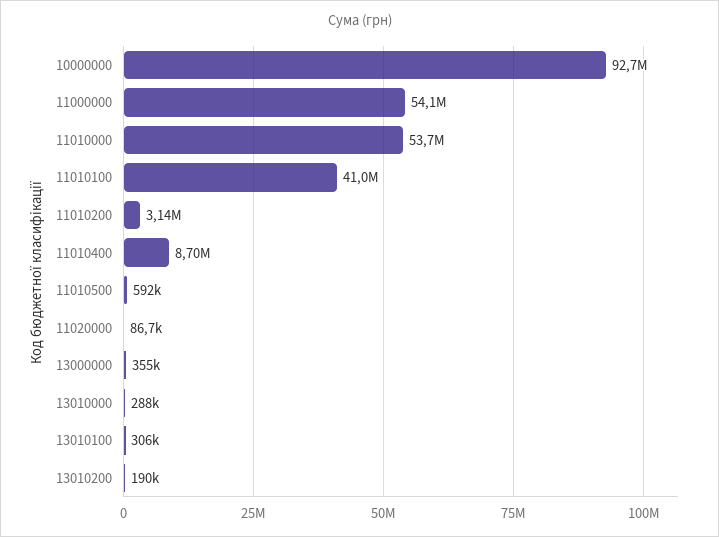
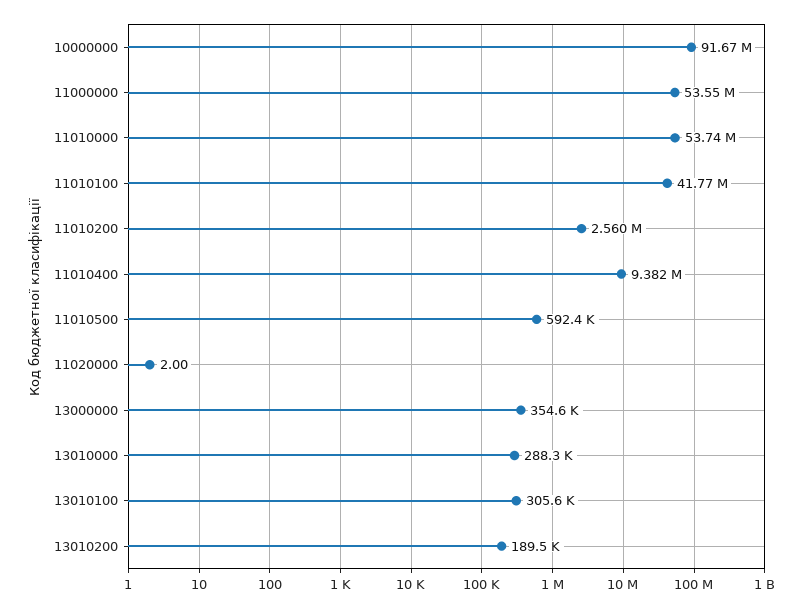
  {
-   "10000000": 92700000,
+   "10000000": 91670000,
-   "11000000": 54100000,
+   "11000000": 53550000,
    "11010000": 53740000,
-   "11010100": 41000000,
+   "11010100": 41770000,
-   "11010200": 3140000,
+   "11010200": 2560000,
-   "11010400": 8700000,
+   "11010400": 9382000,
    "11010500": 592400,
-   "11020000": 86700,
+   "11020000": 2,
    "13000000": 354600,
    "13010000": 288300,
    "13010100": 305600,
    "13010200": 189500
  }

